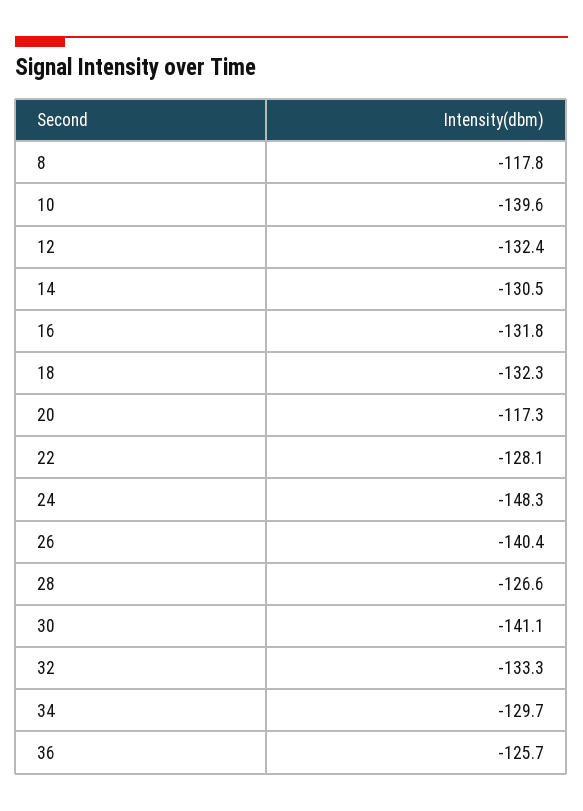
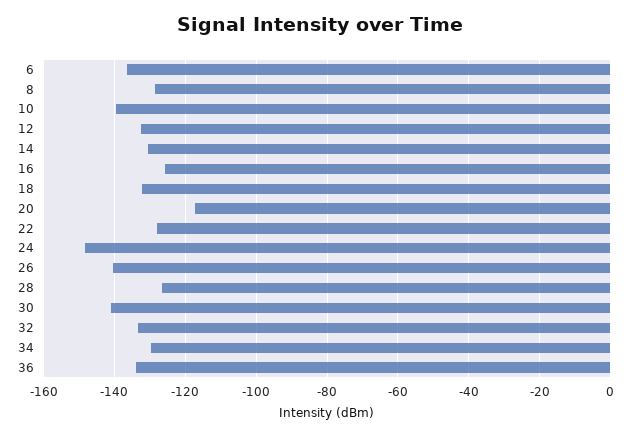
  {
-   "8": -117.8,
+   "8": -128,
    "10": -139.6,
    "12": -132.4,
    "14": -130.5,
-   "16": -131.8,
+   "16": -126,
    "18": -132.3,
    "20": -117.3,
    "22": -128.1,
    "24": -148.3,
    "26": -140.4,
    "28": -126.6,
    "30": -141.1,
    "32": -133.3,
    "34": -129.7,
-   "36": -125.7
+   "36": -134,
+   "6": -136
  }

